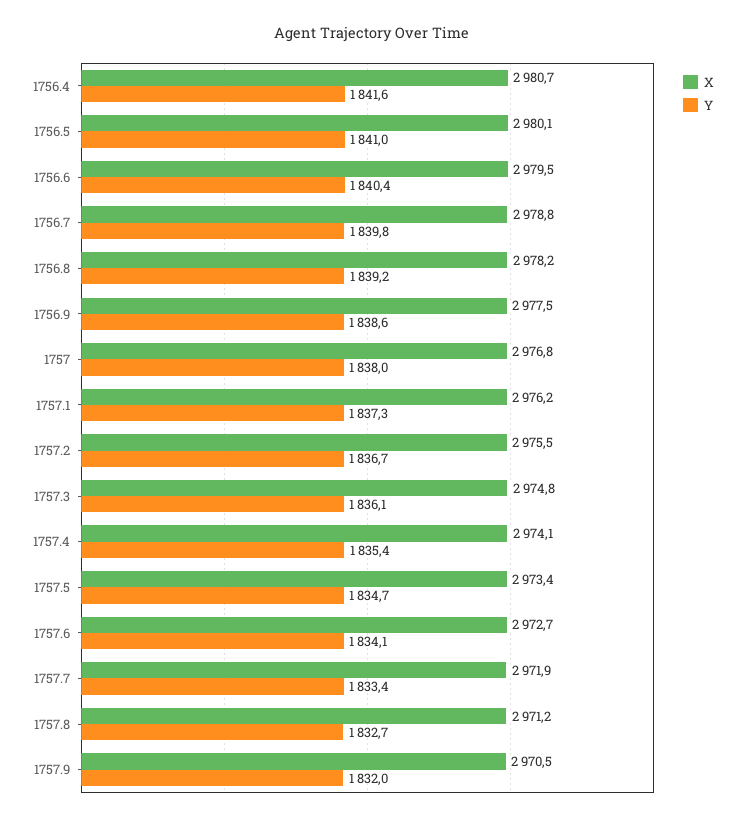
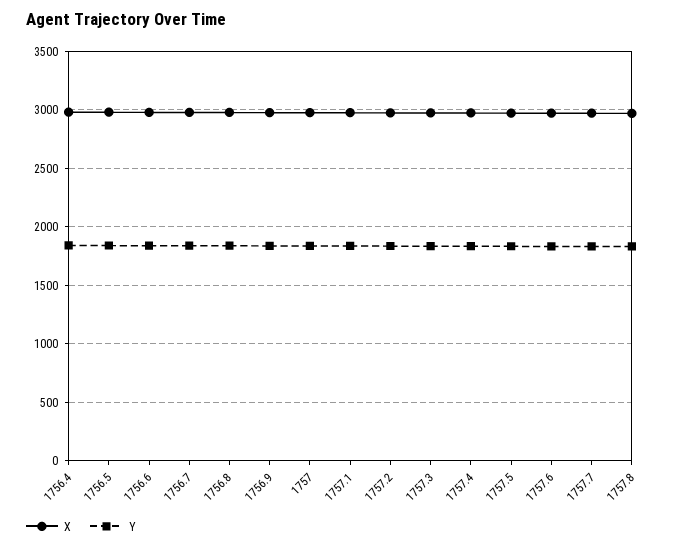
  {
    "X": {
      "1756.4": 2980.7,
      "1756.5": 2980.1,
      "1756.6": 2979.5,
      "1756.7": 2978.8,
      "1756.8": 2978.2,
      "1756.9": 2977.5,
      "1757": 2976.8,
      "1757.1": 2976.2,
      "1757.2": 2975.5,
      "1757.3": 2974.8,
      "1757.4": 2974.1,
      "1757.5": 2973.4,
      "1757.6": 2972.7,
      "1757.7": 2971.9,
-     "1757.8": 2971.2,
+     "1757.8": 2971.2
-     "1757.9": 2970.5
    },
    "Y": {
      "1756.4": 1841.6,
      "1756.5": 1841,
      "1756.6": 1840.4,
      "1756.7": 1839.8,
      "1756.8": 1839.2,
      "1756.9": 1838.6,
      "1757": 1838,
      "1757.1": 1837.3,
      "1757.2": 1836.7,
      "1757.3": 1836.1,
      "1757.4": 1835.4,
      "1757.5": 1834.7,
      "1757.6": 1834.1,
      "1757.7": 1833.4,
-     "1757.8": 1832.7,
+     "1757.8": 1832.7
-     "1757.9": 1832
    }
  }

